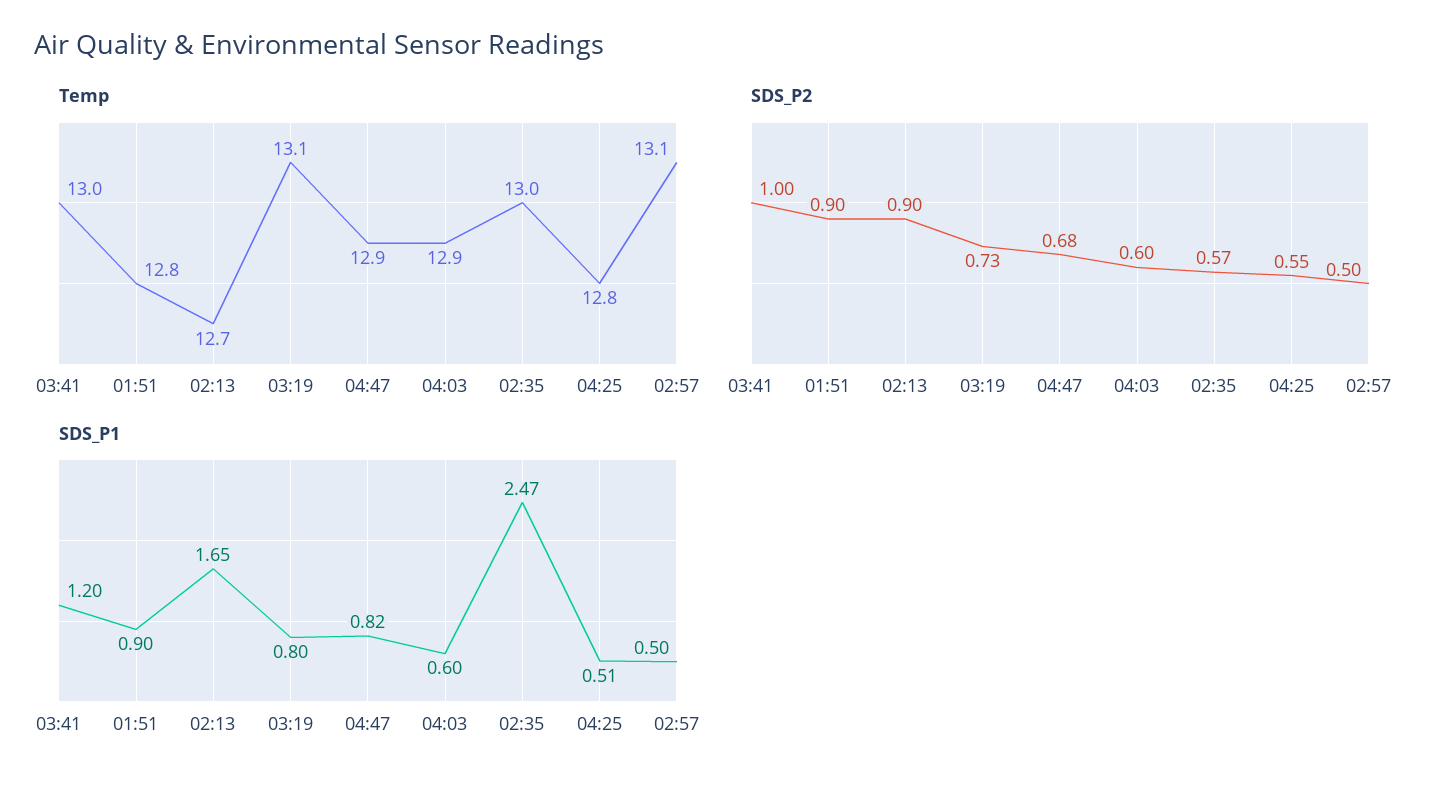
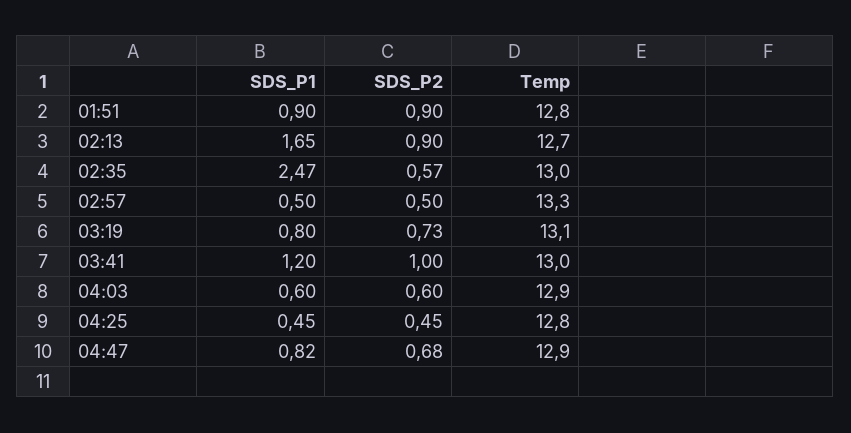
  {
    "Temp": {
      "03:41": 13,
      "01:51": 12.8,
      "02:13": 12.7,
      "03:19": 13.1,
      "04:47": 12.9,
      "04:03": 12.9,
      "02:35": 13,
      "04:25": 12.8,
-     "02:57": 13.1
+     "02:57": 13.3
    },
    "SDS_P2": {
      "03:41": 1,
      "01:51": 0.9,
      "02:13": 0.9,
      "03:19": 0.73,
      "04:47": 0.68,
      "04:03": 0.6,
      "02:35": 0.57,
-     "04:25": 0.55,
+     "04:25": 0.45,
      "02:57": 0.5
    },
    "SDS_P1": {
      "03:41": 1.2,
      "01:51": 0.9,
      "02:13": 1.65,
      "03:19": 0.8,
      "04:47": 0.82,
      "04:03": 0.6,
      "02:35": 2.47,
-     "04:25": 0.51,
+     "04:25": 0.45,
      "02:57": 0.5
    }
  }

